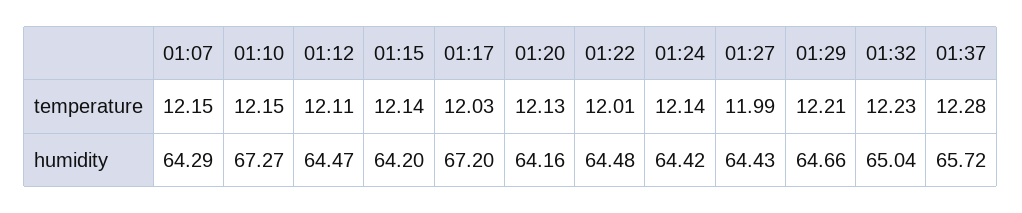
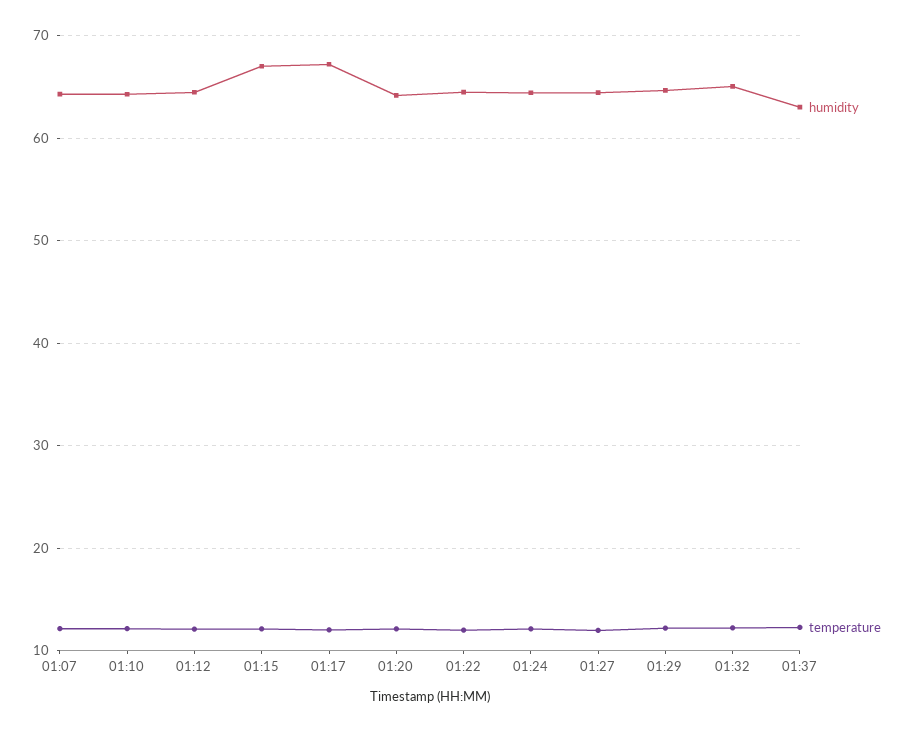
  {
    "temperature": {
      "01:07": 12.15,
      "01:10": 12.15,
      "01:12": 12.11,
      "01:15": 12.14,
      "01:17": 12.03,
      "01:20": 12.13,
      "01:22": 12.01,
      "01:24": 12.14,
      "01:27": 11.99,
      "01:29": 12.21,
      "01:32": 12.23,
      "01:37": 12.28
    },
    "humidity": {
      "01:07": 64.29,
-     "01:10": 67.27,
+     "01:10": 64,
      "01:12": 64.47,
-     "01:15": 64.2,
+     "01:15": 67,
      "01:17": 67.2,
      "01:20": 64.16,
      "01:22": 64.48,
      "01:24": 64.42,
      "01:27": 64.43,
      "01:29": 64.66,
      "01:32": 65.04,
-     "01:37": 65.72
+     "01:37": 63
    }
  }

